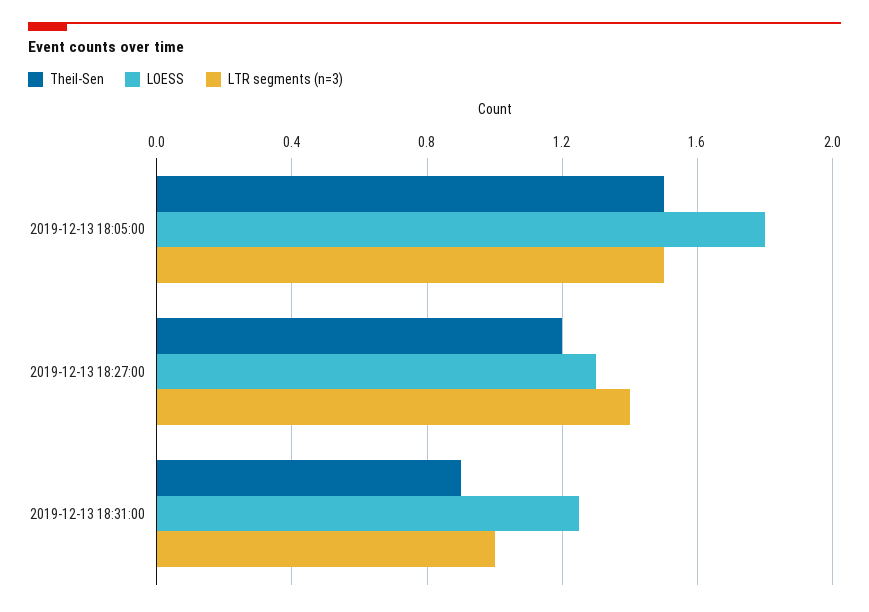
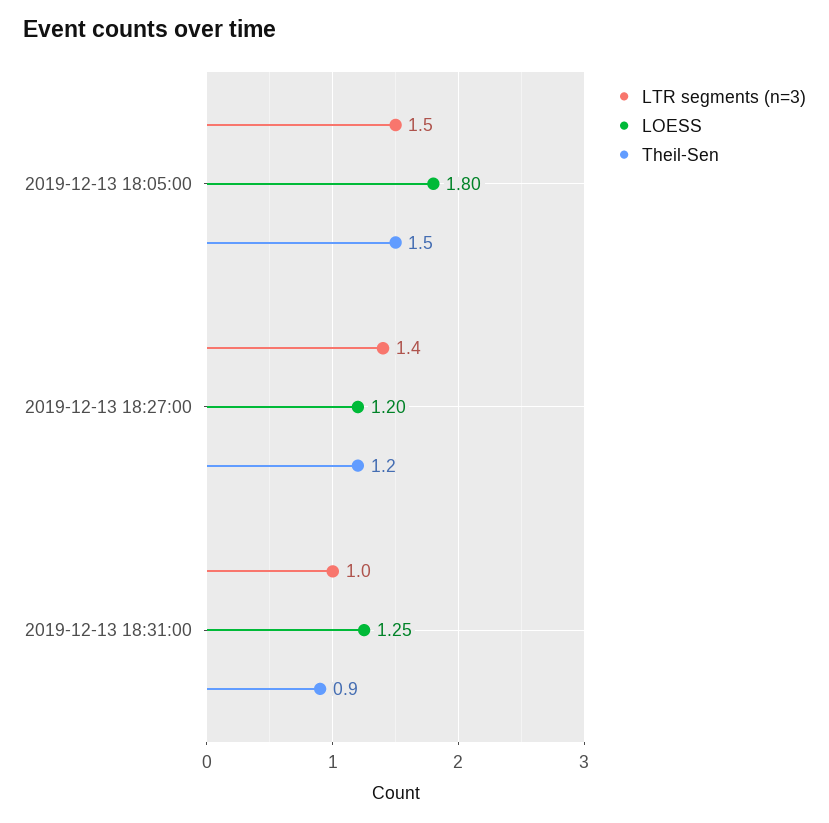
  {
    "Theil-Sen": {
      "2019-12-13 18:05:00": 1.5,
      "2019-12-13 18:27:00": 1.2,
      "2019-12-13 18:31:00": 0.9
    },
    "LOESS": {
      "2019-12-13 18:05:00": 1.8,
-     "2019-12-13 18:27:00": 1.3,
+     "2019-12-13 18:27:00": 1.2,
      "2019-12-13 18:31:00": 1.25
    },
    "LTR segments (n=3)": {
      "2019-12-13 18:05:00": 1.5,
      "2019-12-13 18:27:00": 1.4,
      "2019-12-13 18:31:00": 1
    }
  }

